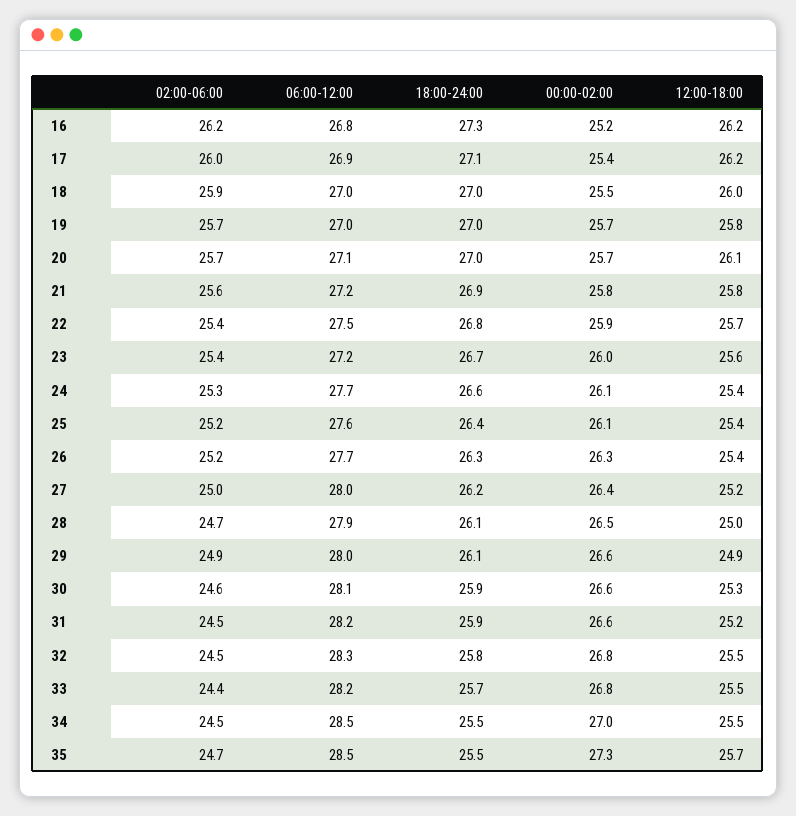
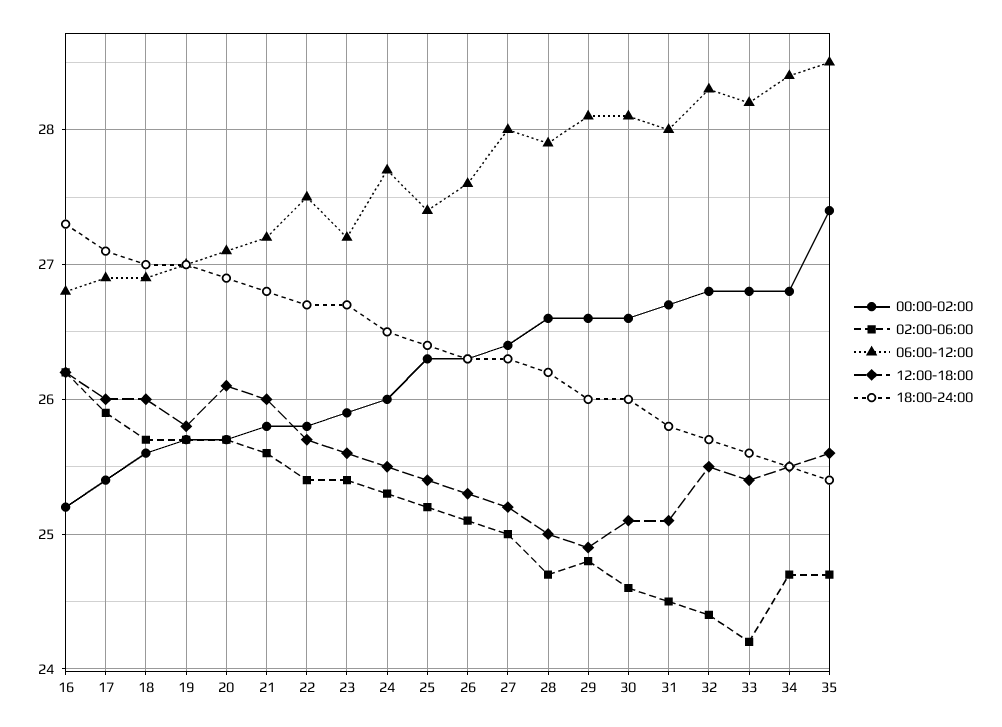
  {
    "02:00-06:00": {
      "16": 26.2,
-     "17": 26,
+     "17": 25.9,
-     "18": 25.9,
+     "18": 25.7,
      "19": 25.7,
      "20": 25.7,
      "21": 25.6,
      "22": 25.4,
      "23": 25.4,
      "24": 25.3,
      "25": 25.2,
-     "26": 25.2,
+     "26": 25.1,
      "27": 25,
      "28": 24.7,
-     "29": 24.9,
+     "29": 24.8,
      "30": 24.6,
      "31": 24.5,
-     "32": 24.5,
+     "32": 24.4,
-     "33": 24.4,
+     "33": 24.2,
-     "34": 24.5,
+     "34": 24.7,
      "35": 24.7
    },
    "06:00-12:00": {
      "16": 26.8,
      "17": 26.9,
-     "18": 27,
+     "18": 26.9,
      "19": 27,
      "20": 27.1,
      "21": 27.2,
      "22": 27.5,
      "23": 27.2,
      "24": 27.7,
-     "25": 27.6,
+     "25": 27.4,
-     "26": 27.7,
+     "26": 27.6,
      "27": 28,
      "28": 27.9,
-     "29": 28,
+     "29": 28.1,
      "30": 28.1,
-     "31": 28.2,
+     "31": 28,
      "32": 28.3,
      "33": 28.2,
-     "34": 28.5,
+     "34": 28.4,
      "35": 28.5
    },
    "18:00-24:00": {
      "16": 27.3,
      "17": 27.1,
      "18": 27,
      "19": 27,
-     "20": 27,
+     "20": 26.9,
-     "21": 26.9,
+     "21": 26.8,
-     "22": 26.8,
+     "22": 26.7,
      "23": 26.7,
-     "24": 26.6,
+     "24": 26.5,
      "25": 26.4,
      "26": 26.3,
-     "27": 26.2,
+     "27": 26.3,
-     "28": 26.1,
+     "28": 26.2,
-     "29": 26.1,
+     "29": 26,
-     "30": 25.9,
+     "30": 26,
-     "31": 25.9,
+     "31": 25.8,
-     "32": 25.8,
+     "32": 25.7,
-     "33": 25.7,
+     "33": 25.6,
      "34": 25.5,
-     "35": 25.5
+     "35": 25.4
    },
    "00:00-02:00": {
      "16": 25.2,
      "17": 25.4,
-     "18": 25.5,
+     "18": 25.6,
      "19": 25.7,
      "20": 25.7,
      "21": 25.8,
-     "22": 25.9,
+     "22": 25.8,
-     "23": 26,
+     "23": 25.9,
-     "24": 26.1,
+     "24": 26,
-     "25": 26.1,
+     "25": 26.3,
      "26": 26.3,
      "27": 26.4,
-     "28": 26.5,
+     "28": 26.6,
      "29": 26.6,
      "30": 26.6,
-     "31": 26.6,
+     "31": 26.7,
      "32": 26.8,
      "33": 26.8,
-     "34": 27,
+     "34": 26.8,
-     "35": 27.3
+     "35": 27.4
    },
    "12:00-18:00": {
      "16": 26.2,
-     "17": 26.2,
+     "17": 26,
      "18": 26,
      "19": 25.8,
      "20": 26.1,
-     "21": 25.8,
+     "21": 26,
      "22": 25.7,
      "23": 25.6,
-     "24": 25.4,
+     "24": 25.5,
      "25": 25.4,
-     "26": 25.4,
+     "26": 25.3,
      "27": 25.2,
      "28": 25,
      "29": 24.9,
-     "30": 25.3,
+     "30": 25.1,
-     "31": 25.2,
+     "31": 25.1,
      "32": 25.5,
-     "33": 25.5,
+     "33": 25.4,
      "34": 25.5,
-     "35": 25.7
+     "35": 25.6
    }
  }

